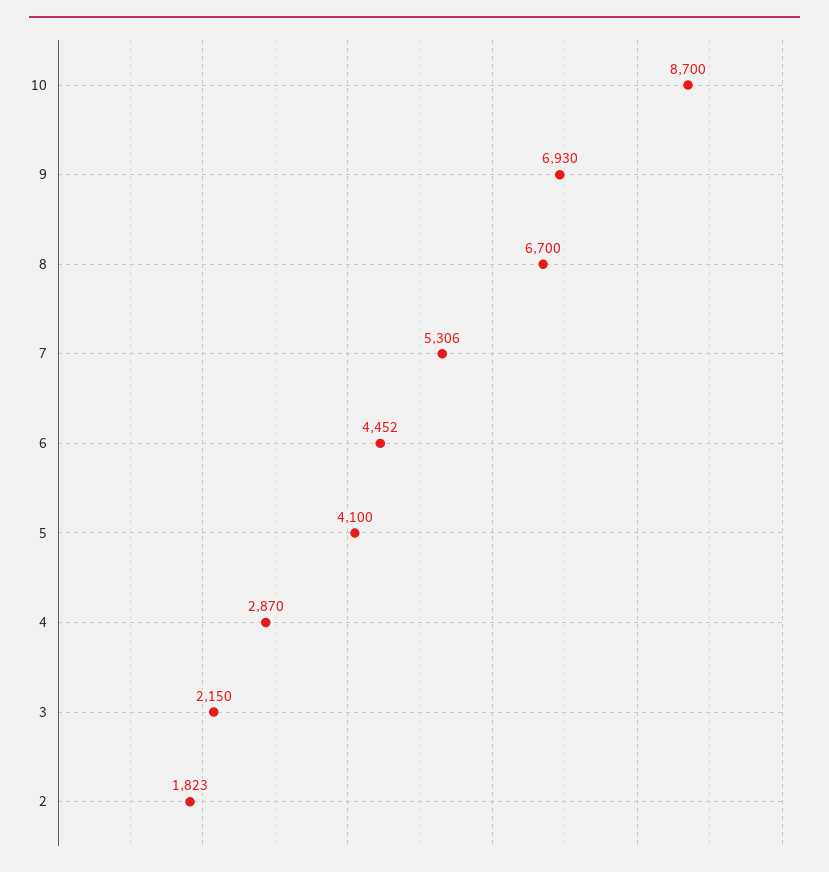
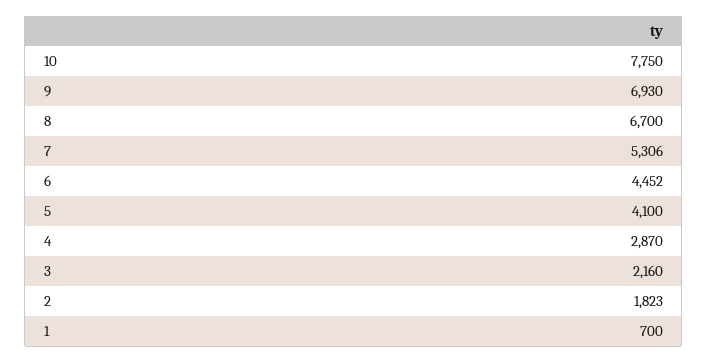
  {
-   "10": 8700,
+   "10": 7750,
    "9": 6930,
    "8": 6700,
    "7": 5306,
    "6": 4452,
    "5": 4100,
    "4": 2870,
-   "3": 2150,
+   "3": 2160,
-   "2": 1823
+   "2": 1823,
+   "1": 700
  }

